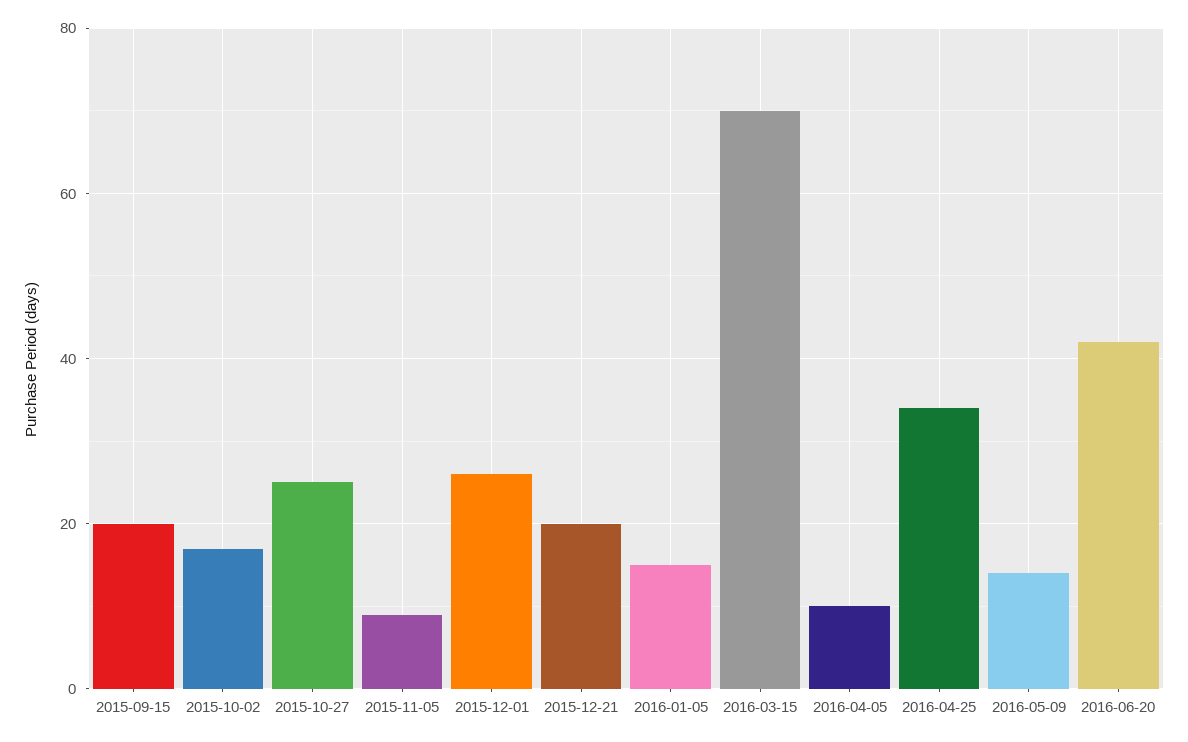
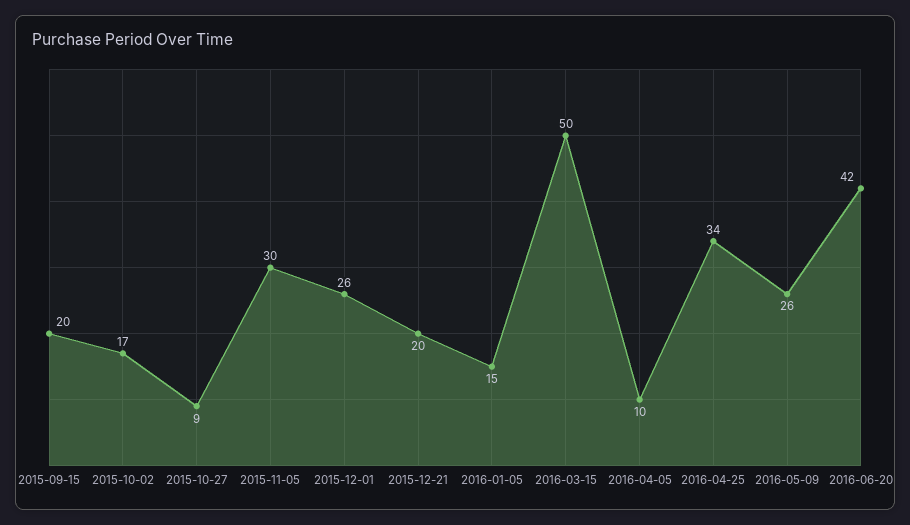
  {
    "2015-09-15": 20,
    "2015-10-02": 17,
-   "2015-10-27": 25,
+   "2015-10-27": 9,
-   "2015-11-05": 10,
+   "2015-11-05": 30,
    "2015-12-01": 26,
    "2015-12-21": 20,
    "2016-01-05": 15,
-   "2016-03-15": 70,
+   "2016-03-15": 50,
    "2016-04-05": 10,
    "2016-04-25": 34,
-   "2016-05-09": 15,
+   "2016-05-09": 26,
    "2016-06-20": 42
  }

